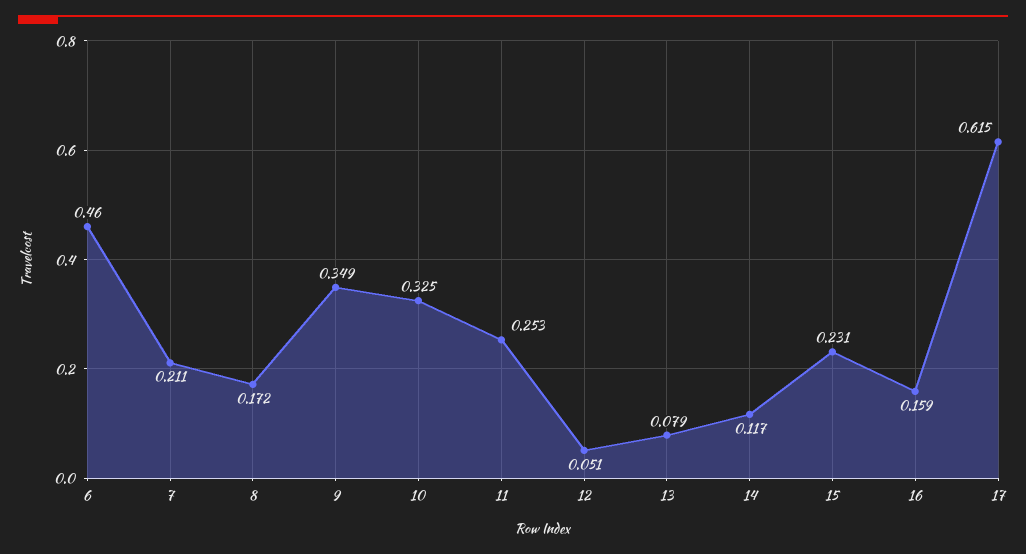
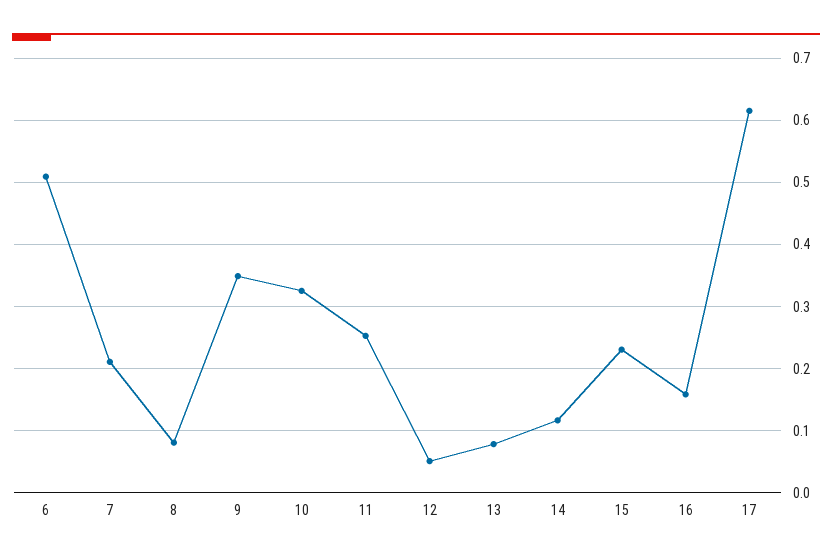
  {
-   "6": 0.46,
+   "6": 0.51,
    "7": 0.211,
-   "8": 0.172,
+   "8": 0.08,
    "9": 0.349,
    "10": 0.325,
    "11": 0.253,
    "12": 0.051,
    "13": 0.079,
    "14": 0.117,
    "15": 0.231,
    "16": 0.159,
    "17": 0.615
  }

